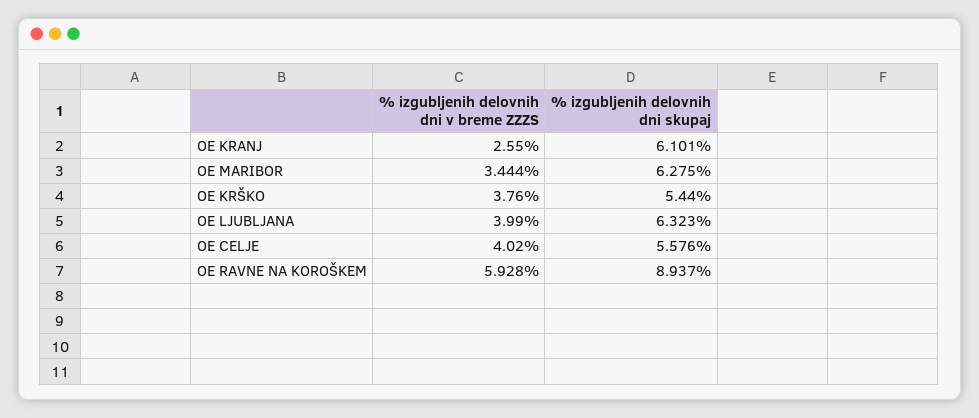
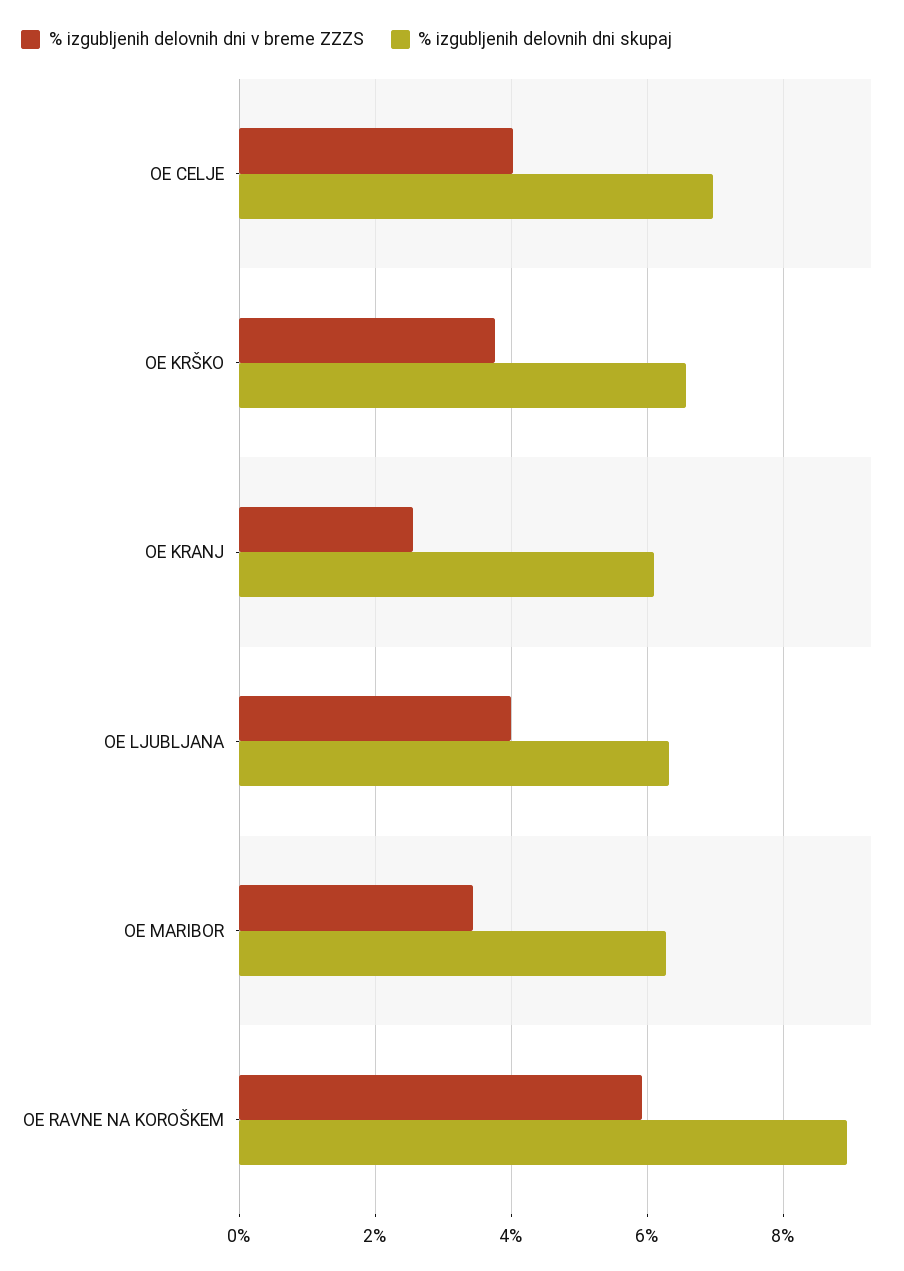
  {
    "% izgubljenih delovnih dni v breme ZZZS": {
      "OE KRANJ": 2.55,
      "OE MARIBOR": 3.444,
      "OE KRŠKO": 3.76,
      "OE LJUBLJANA": 3.99,
      "OE CELJE": 4.02,
      "OE RAVNE NA KOROŠKEM": 5.928
    },
    "% izgubljenih delovnih dni skupaj": {
      "OE KRANJ": 6.101,
      "OE MARIBOR": 6.275,
-     "OE KRŠKO": 5.44,
+     "OE KRŠKO": 6.6,
      "OE LJUBLJANA": 6.323,
-     "OE CELJE": 5.576,
+     "OE CELJE": 7,
      "OE RAVNE NA KOROŠKEM": 8.937
    }
  }

